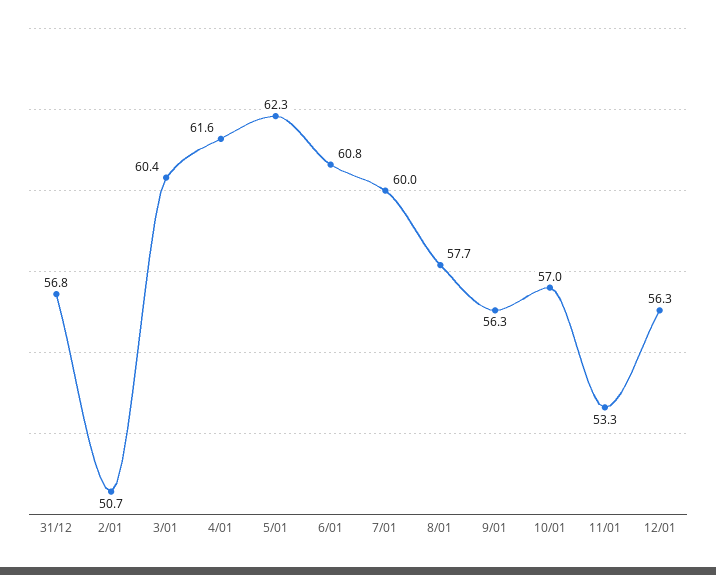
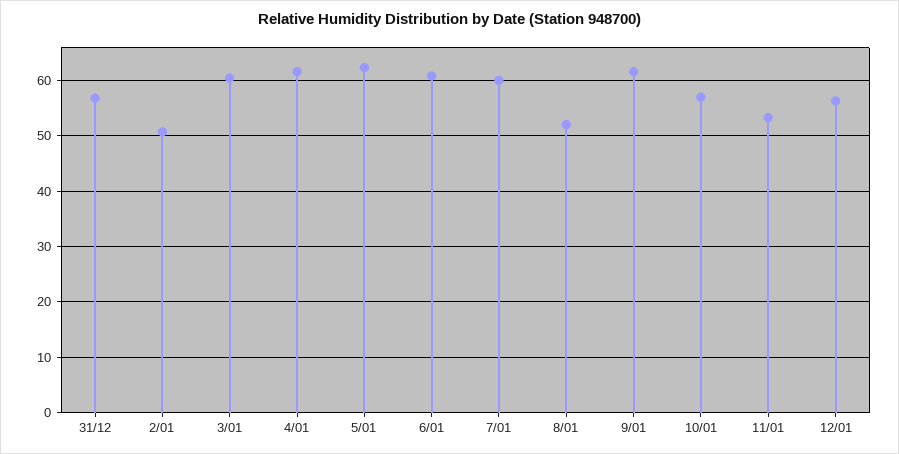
  {
    "31/12": 56.8,
    "2/01": 50.7,
    "3/01": 60.4,
    "4/01": 61.6,
    "5/01": 62.3,
    "6/01": 60.8,
    "7/01": 60,
-   "8/01": 57.7,
+   "8/01": 52,
-   "9/01": 56.3,
+   "9/01": 62,
    "10/01": 57,
    "11/01": 53.3,
    "12/01": 56.3
  }

